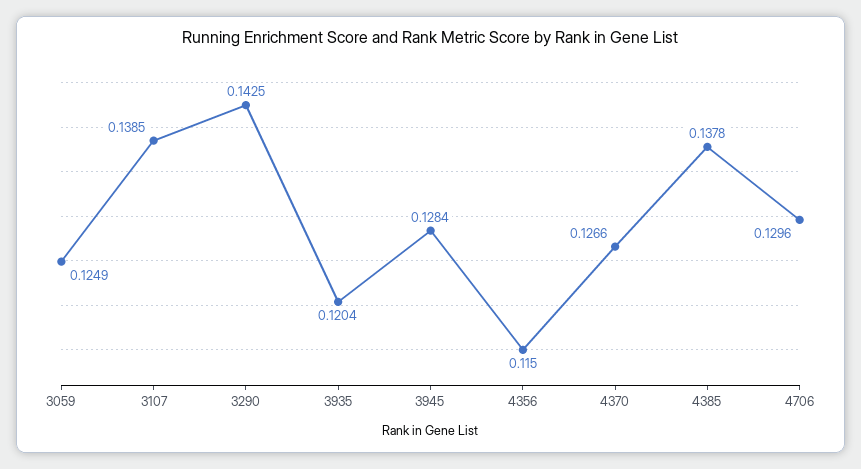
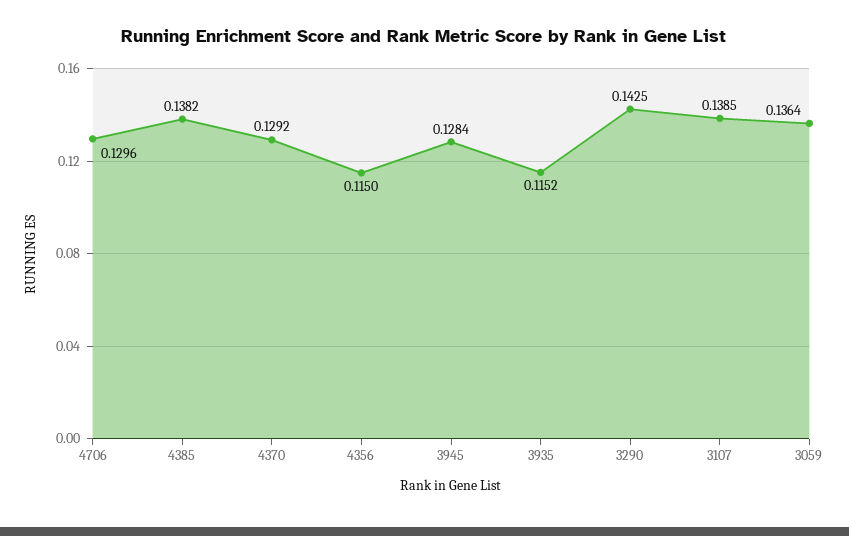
  {
-   "3059": 0.1249,
+   "3059": 0.1364,
    "3107": 0.1385,
    "3290": 0.1425,
-   "3935": 0.1204,
+   "3935": 0.1152,
    "3945": 0.1284,
    "4356": 0.115,
-   "4370": 0.1266,
+   "4370": 0.1292,
-   "4385": 0.1378,
+   "4385": 0.1382,
    "4706": 0.1296
  }

